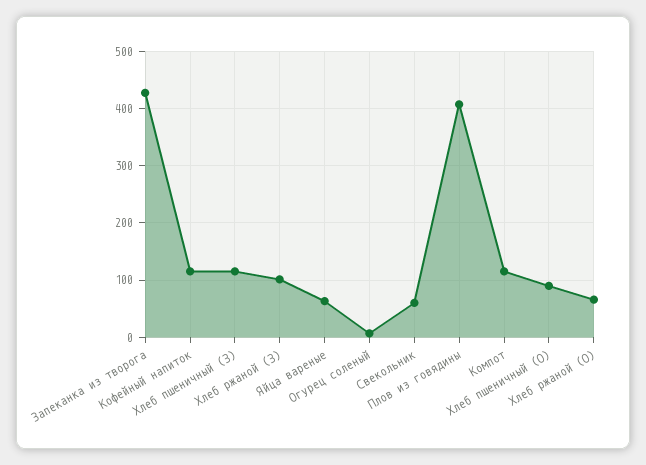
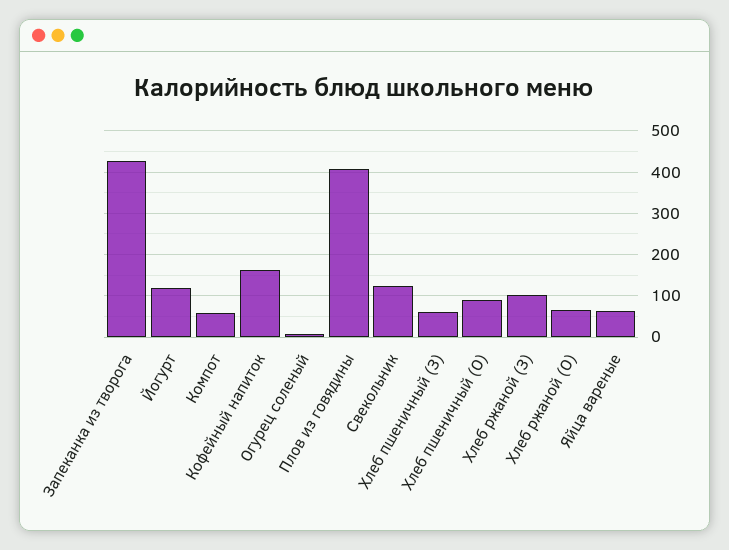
  {
    "Запеканка из творога": 420,
-   "Кофейный напиток": 120,
+   "Кофейный напиток": 160,
-   "Хлеб пшеничный (З)": 120,
+   "Хлеб пшеничный (З)": 60,
    "Хлеб ржаной (З)": 100,
    "Яйца вареные": 60,
    "Огурец соленый": 0,
-   "Свекольник": 60,
+   "Свекольник": 120,
    "Плов из говядины": 400,
-   "Компот": 120,
+   "Компот": 60,
    "Хлеб пшеничный (О)": 100,
-   "Хлеб ржаной (О)": 60
+   "Хлеб ржаной (О)": 60,
+   "Йогурт": 120
  }

